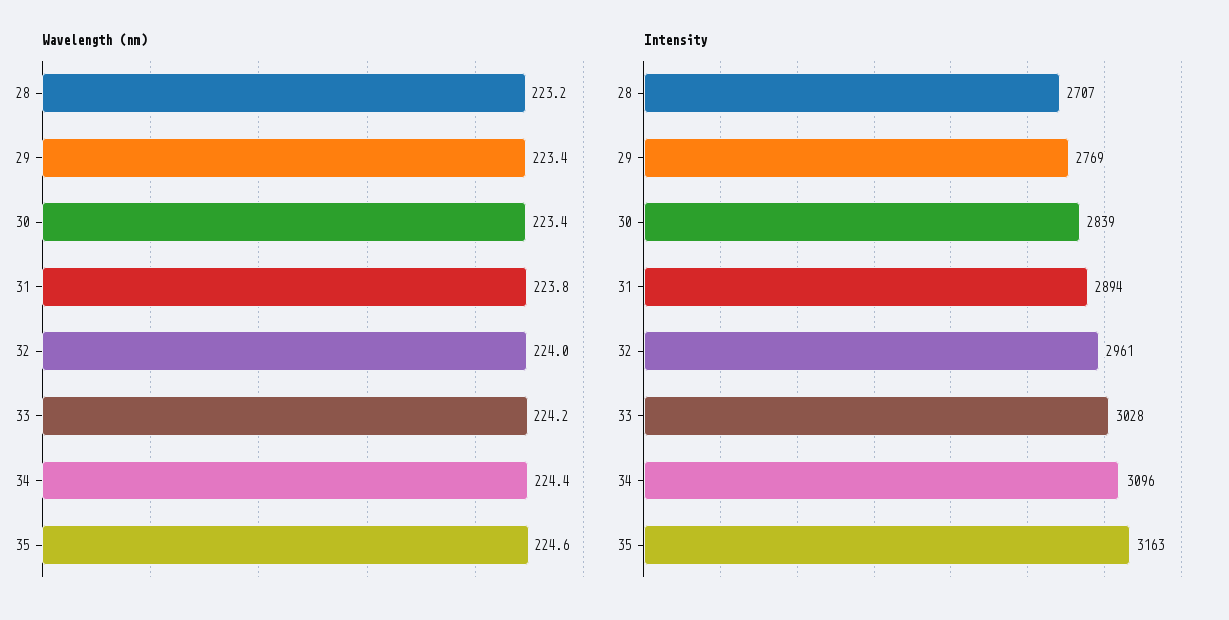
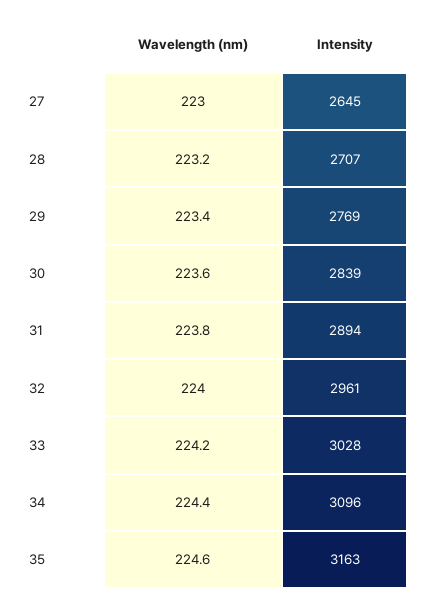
  {
    "Wavelength (nm)": {
      "28": 223.2,
      "29": 223.4,
-     "30": 223.4,
+     "30": 223.6,
      "31": 223.8,
      "32": 224,
      "33": 224.2,
      "34": 224.4,
-     "35": 224.6
+     "35": 224.6,
+     "27": 223
    },
    "Intensity": {
      "28": 2707,
      "29": 2769,
      "30": 2839,
      "31": 2894,
      "32": 2961,
      "33": 3028,
      "34": 3096,
-     "35": 3163
+     "35": 3163,
+     "27": 2645
    }
  }

